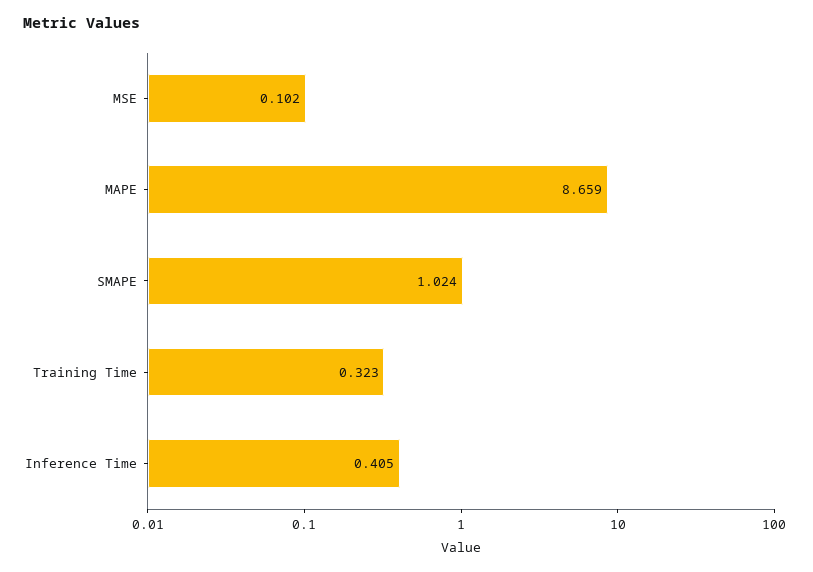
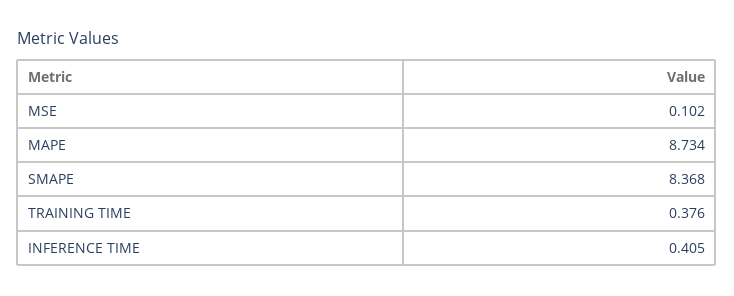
  {
    "MSE": 0.102,
-   "MAPE": 8.659,
+   "MAPE": 8.734,
-   "SMAPE": 1.024,
+   "SMAPE": 8.368,
-   "Training Time": 0.323,
+   "Training Time": 0.376,
    "Inference Time": 0.405
  }

